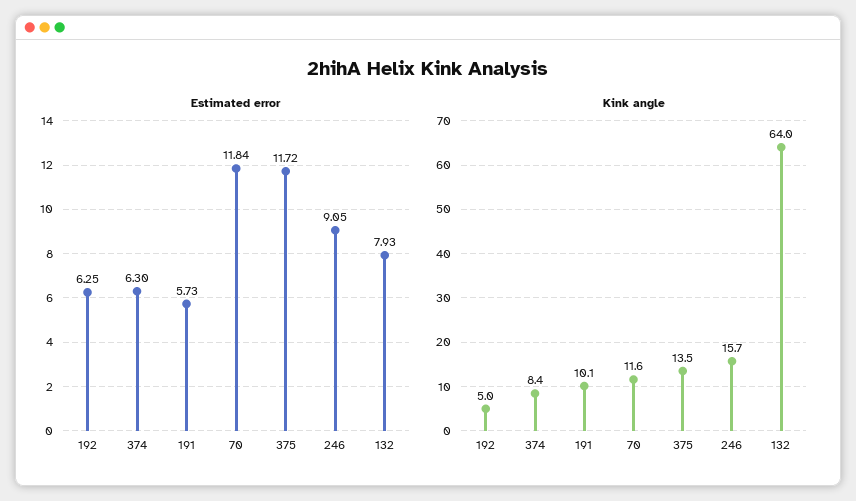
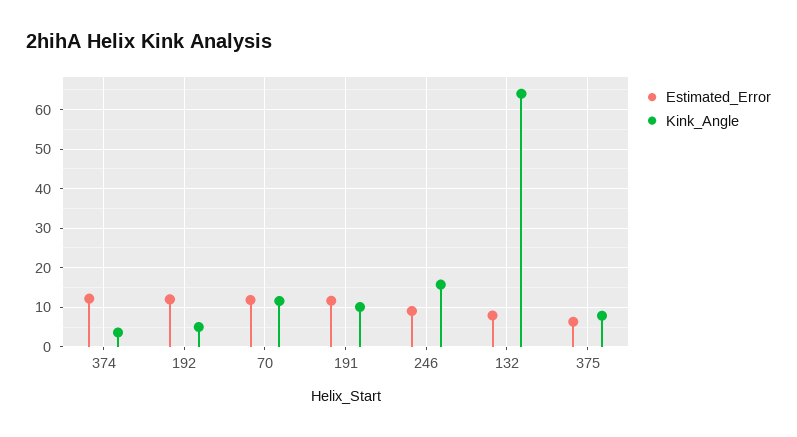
  {
    "Estimated error": {
-     "192": 6.25,
+     "192": 12,
-     "374": 6.3,
+     "374": 12,
-     "191": 5.73,
+     "191": 12,
      "70": 11.84,
-     "375": 11.72,
+     "375": 6,
      "246": 9.05,
      "132": 7.93
    },
    "Kink angle": {
      "192": 5,
-     "374": 8.4,
+     "374": 4,
      "191": 10.1,
      "70": 11.6,
-     "375": 13.5,
+     "375": 8,
      "246": 15.7,
      "132": 64
    }
  }

